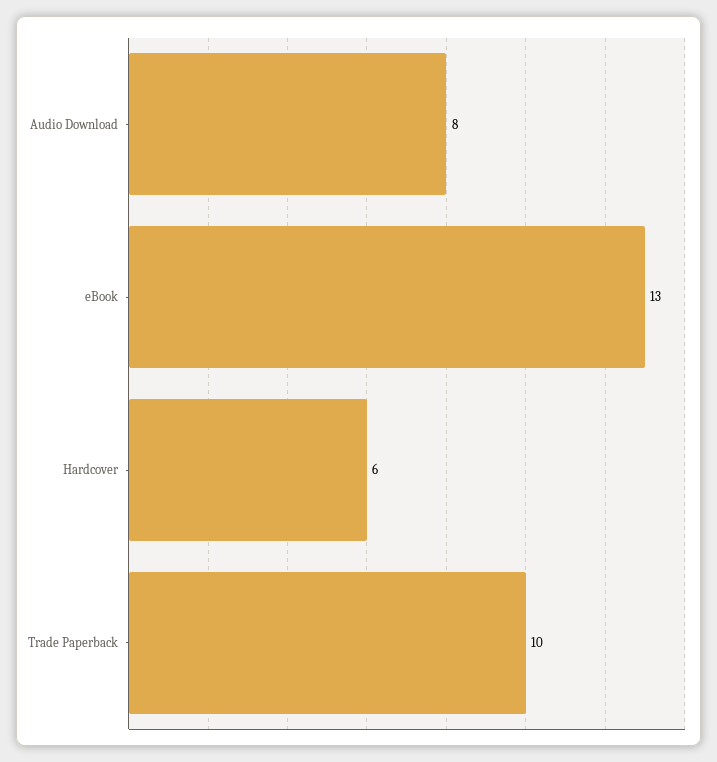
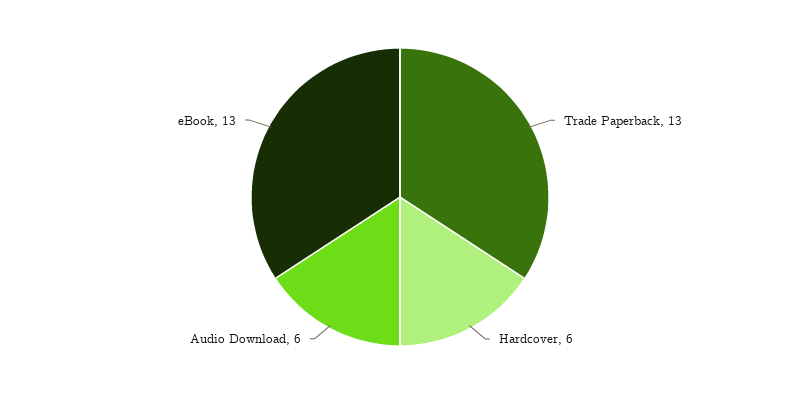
  {
-   "Audio Download": 8,
+   "Audio Download": 6,
    "eBook": 13,
    "Hardcover": 6,
-   "Trade Paperback": 10
+   "Trade Paperback": 13
  }

